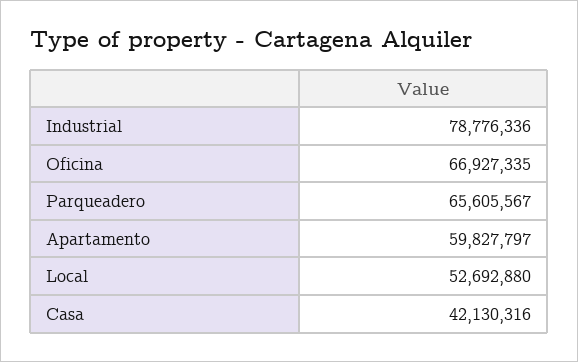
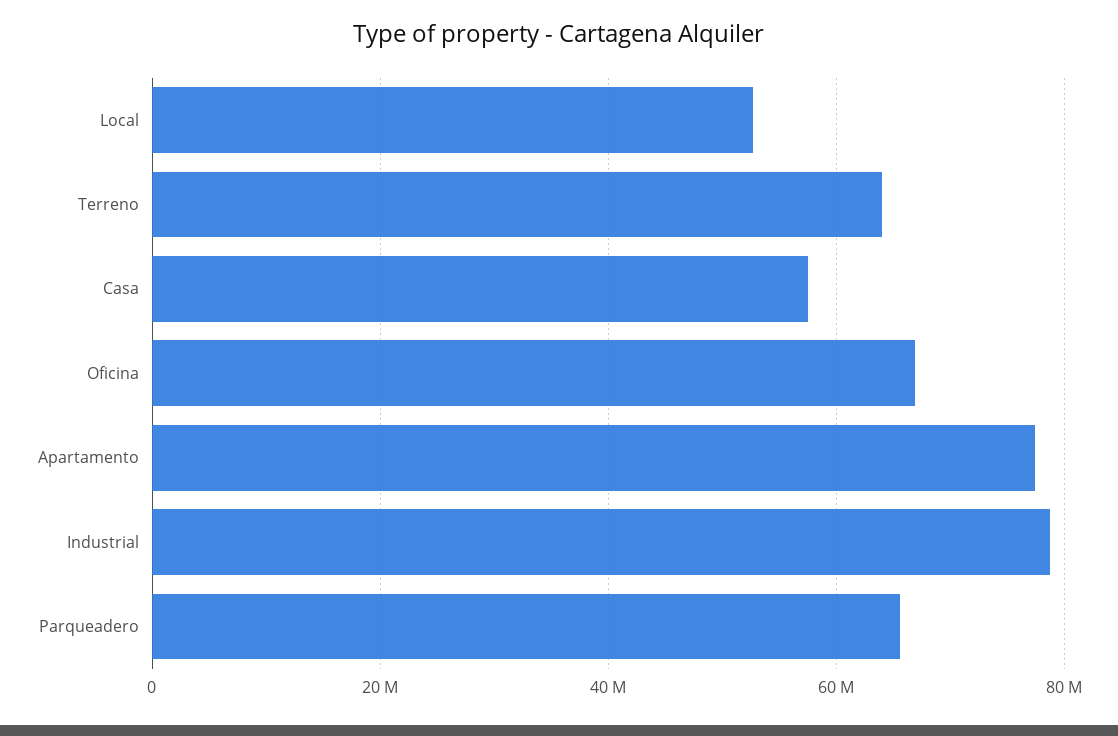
  {
    "Industrial": 78776336,
    "Oficina": 66927335,
    "Parqueadero": 65605567,
-   "Apartamento": 59827797,
+   "Apartamento": 78000000,
    "Local": 52692880,
-   "Casa": 42130316
+   "Casa": 58000000,
+   "Terreno": 64000000
  }

